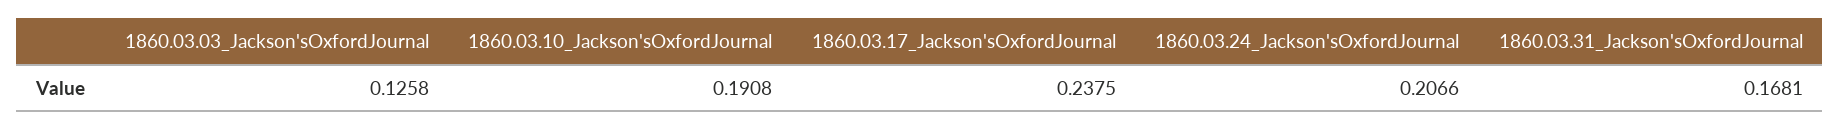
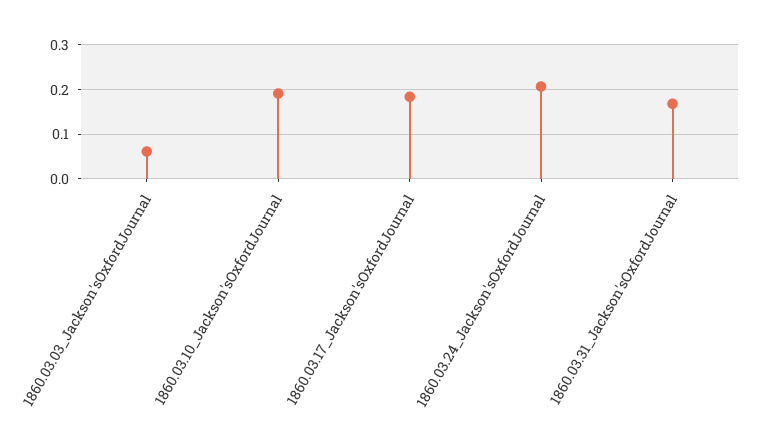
  {
-   "1860.03.03_Jackson'sOxfordJournal": 0.1258,
+   "1860.03.03_Jackson'sOxfordJournal": 0.06,
    "1860.03.10_Jackson'sOxfordJournal": 0.1908,
-   "1860.03.17_Jackson'sOxfordJournal": 0.2375,
+   "1860.03.17_Jackson'sOxfordJournal": 0.18,
    "1860.03.24_Jackson'sOxfordJournal": 0.2066,
    "1860.03.31_Jackson'sOxfordJournal": 0.1681
  }

